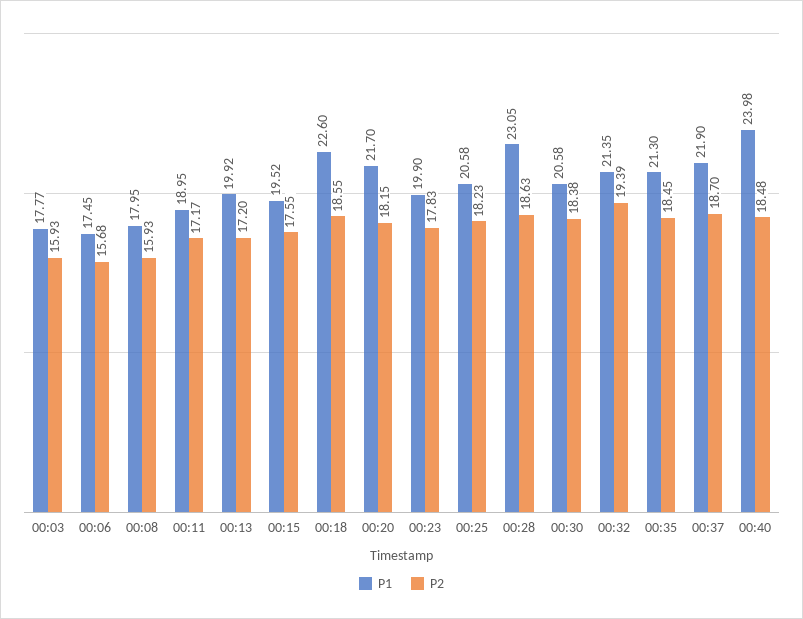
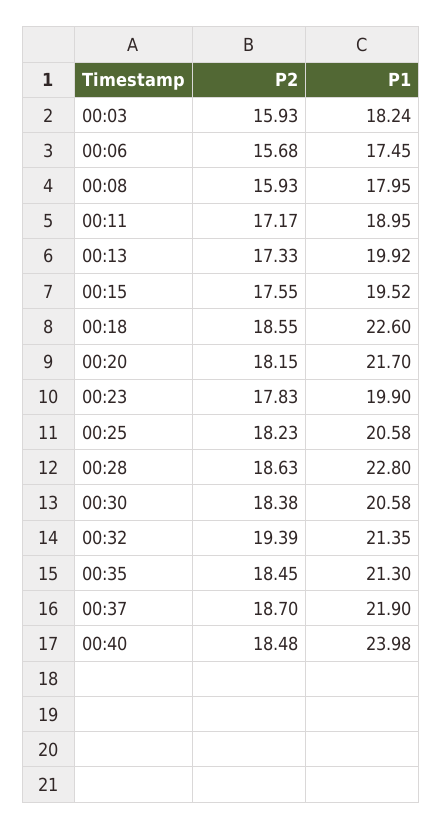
  {
    "P1": {
-     "00:03": 17.77,
+     "00:03": 18.24,
      "00:06": 17.45,
      "00:08": 17.95,
      "00:11": 18.95,
      "00:13": 19.92,
      "00:15": 19.52,
      "00:18": 22.6,
      "00:20": 21.7,
      "00:23": 19.9,
      "00:25": 20.58,
-     "00:28": 23.05,
+     "00:28": 22.8,
      "00:30": 20.58,
      "00:32": 21.35,
      "00:35": 21.3,
      "00:37": 21.9,
      "00:40": 23.98
    },
    "P2": {
      "00:03": 15.93,
      "00:06": 15.68,
      "00:08": 15.93,
      "00:11": 17.17,
-     "00:13": 17.2,
+     "00:13": 17.33,
      "00:15": 17.55,
      "00:18": 18.55,
      "00:20": 18.15,
      "00:23": 17.83,
      "00:25": 18.23,
      "00:28": 18.63,
      "00:30": 18.38,
      "00:32": 19.39,
      "00:35": 18.45,
      "00:37": 18.7,
      "00:40": 18.48
    }
  }

